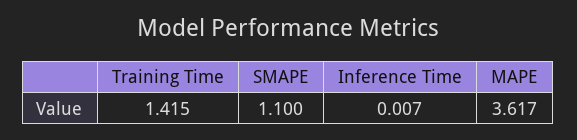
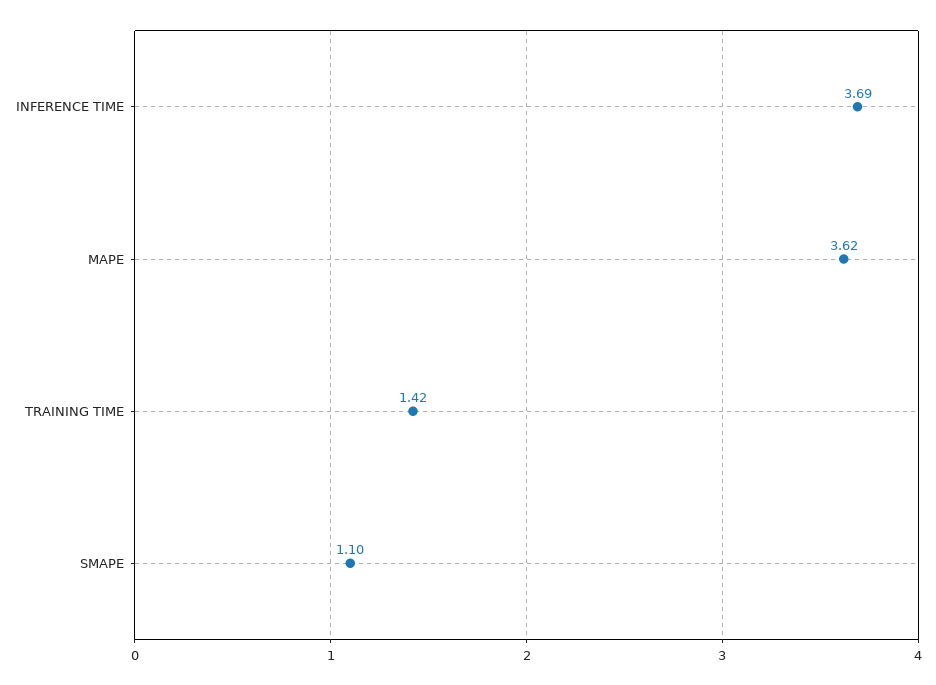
  {
    "Training Time": 1.415,
    "SMAPE": 1.1,
-   "Inference Time": 0.007,
+   "Inference Time": 3.69,
    "MAPE": 3.617
  }

